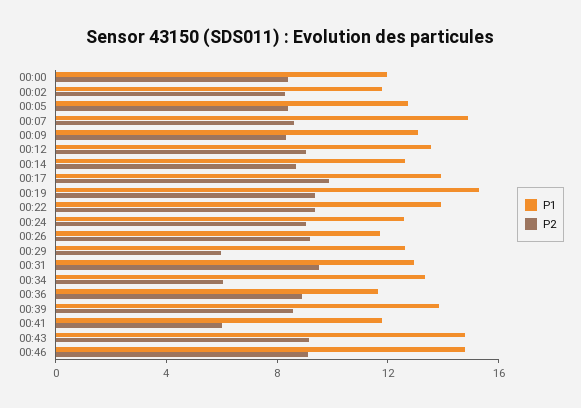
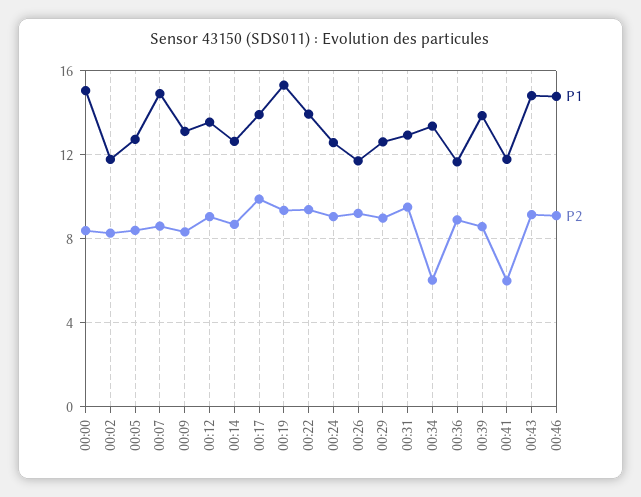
  {
    "P1": {
-     "00:00": 12,
+     "00:00": 15,
      "00:02": 12,
      "00:05": 12.5,
      "00:07": 15,
      "00:09": 13,
      "00:12": 13.5,
      "00:14": 12.5,
      "00:17": 14,
      "00:19": 15.5,
      "00:22": 14,
      "00:24": 12.5,
      "00:26": 11.5,
      "00:29": 12.5,
      "00:31": 13,
      "00:34": 13.5,
      "00:36": 11.5,
      "00:39": 14,
      "00:41": 12,
      "00:43": 15,
      "00:46": 15
    },
    "P2": {
      "00:00": 8.5,
      "00:02": 8.5,
      "00:05": 8.5,
      "00:07": 8.5,
      "00:09": 8.5,
      "00:12": 9,
      "00:14": 8.5,
      "00:17": 10,
      "00:19": 9.5,
      "00:22": 9.5,
      "00:24": 9,
      "00:26": 9,
-     "00:29": 6,
+     "00:29": 9,
      "00:31": 9.5,
      "00:34": 6,
      "00:36": 9,
      "00:39": 8.5,
      "00:41": 6,
      "00:43": 9,
      "00:46": 9
    }
  }

